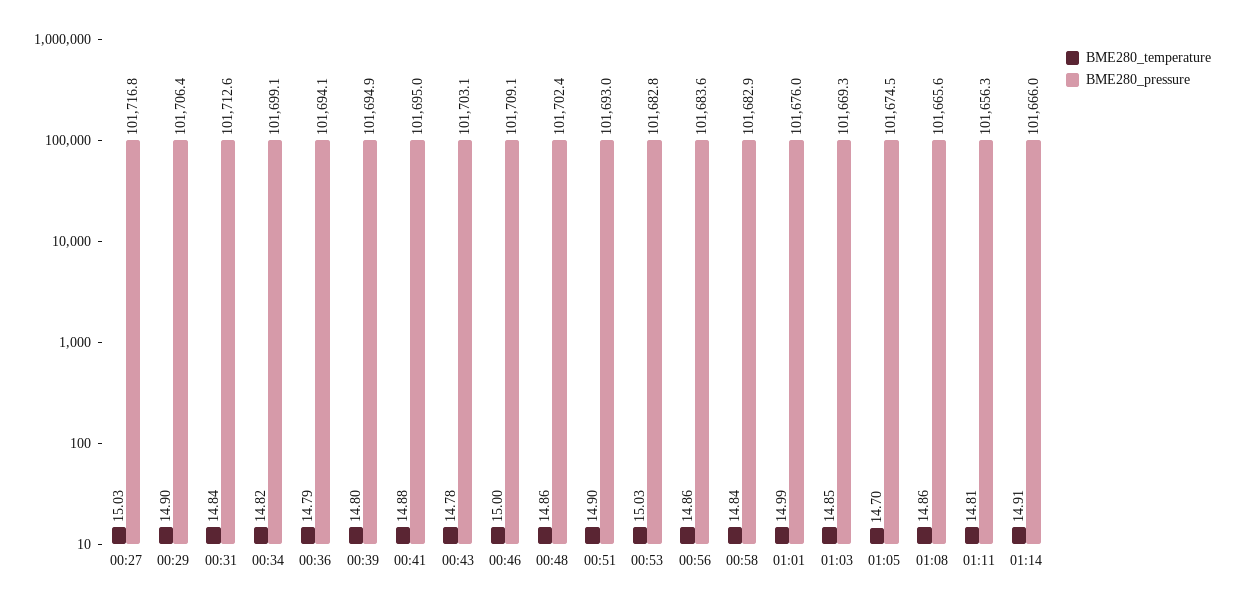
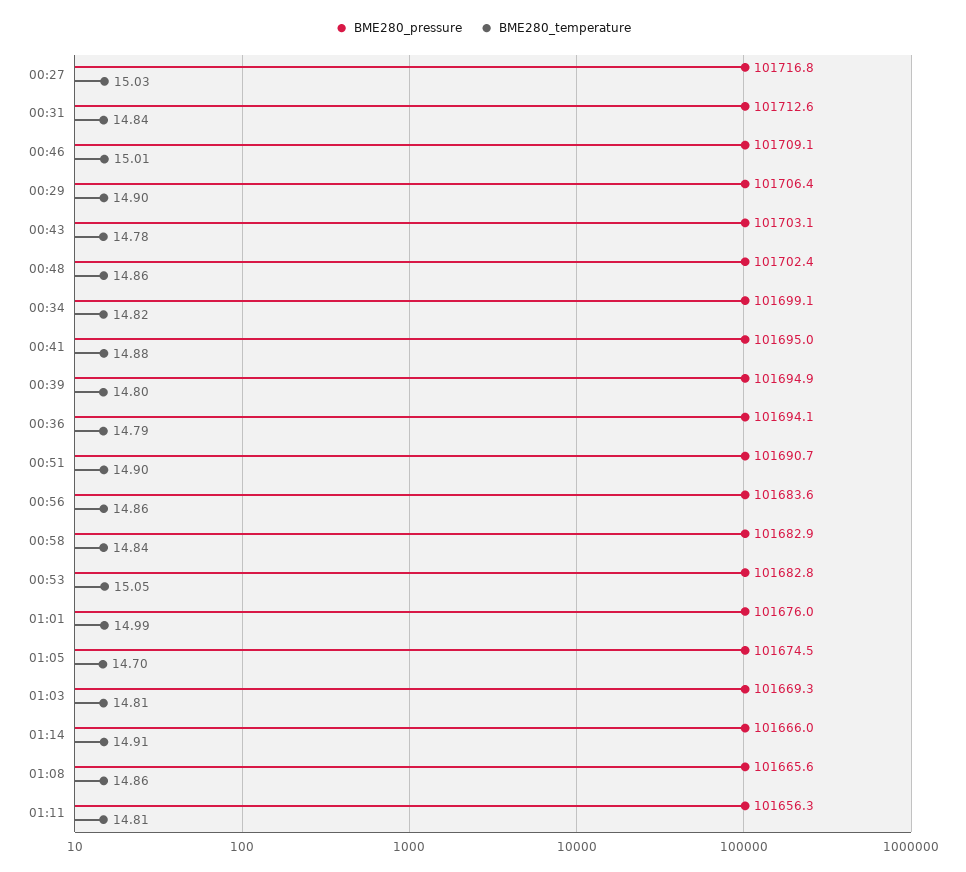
  {
    "BME280_temperature": {
      "00:27": 15.03,
      "00:29": 14.9,
      "00:31": 14.84,
      "00:34": 14.82,
      "00:36": 14.79,
      "00:39": 14.8,
      "00:41": 14.88,
      "00:43": 14.78,
-     "00:46": 15,
+     "00:46": 15.01,
      "00:48": 14.86,
      "00:51": 14.9,
-     "00:53": 15.03,
+     "00:53": 15.05,
      "00:56": 14.86,
      "00:58": 14.84,
      "01:01": 14.99,
-     "01:03": 14.85,
+     "01:03": 14.81,
      "01:05": 14.7,
      "01:08": 14.86,
      "01:11": 14.81,
      "01:14": 14.91
    },
    "BME280_pressure": {
      "00:27": 101716.8,
      "00:29": 101706.4,
      "00:31": 101712.6,
      "00:34": 101699.1,
      "00:36": 101694.1,
      "00:39": 101694.9,
      "00:41": 101695,
      "00:43": 101703.1,
      "00:46": 101709.1,
      "00:48": 101702.4,
-     "00:51": 101693,
+     "00:51": 101690.7,
      "00:53": 101682.8,
      "00:56": 101683.6,
      "00:58": 101682.9,
      "01:01": 101676,
      "01:03": 101669.3,
      "01:05": 101674.5,
      "01:08": 101665.6,
      "01:11": 101656.3,
      "01:14": 101666
    }
  }

